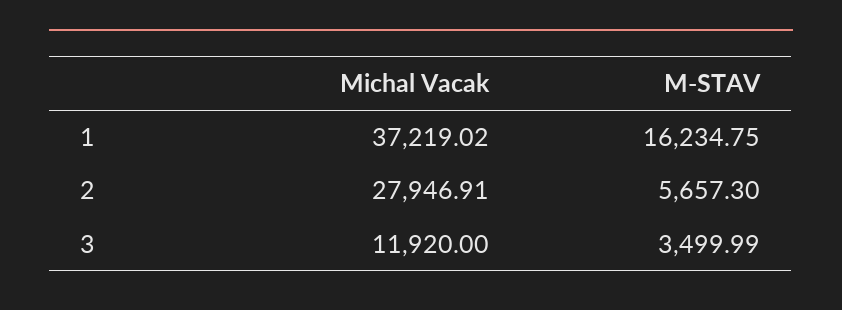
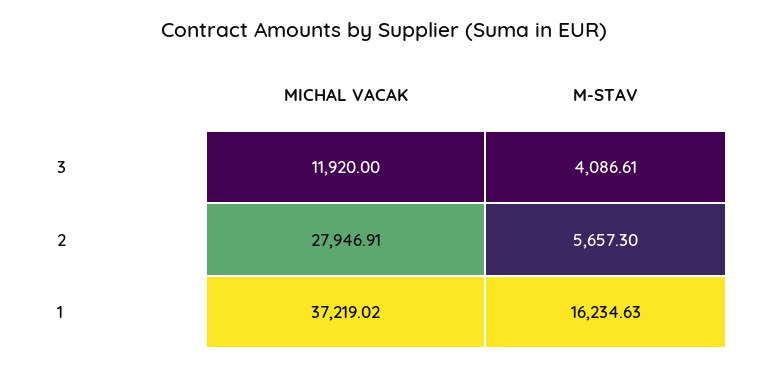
  {
    "Michal Vacak": {
      "1": 37219.02,
      "2": 27946.91,
      "3": 11920
    },
    "M-STAV": {
-     "1": 16234.75,
+     "1": 16234.63,
      "2": 5657.3,
-     "3": 3499.99
+     "3": 4086.61
    }
  }

